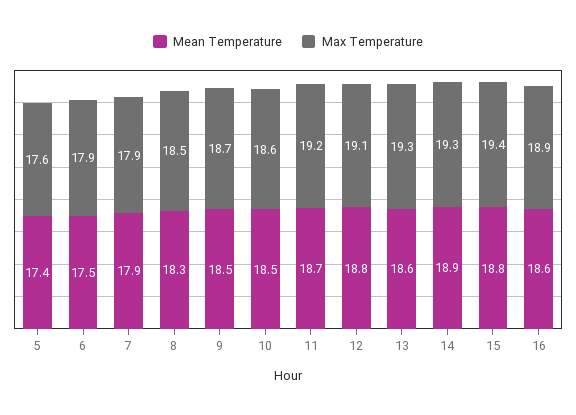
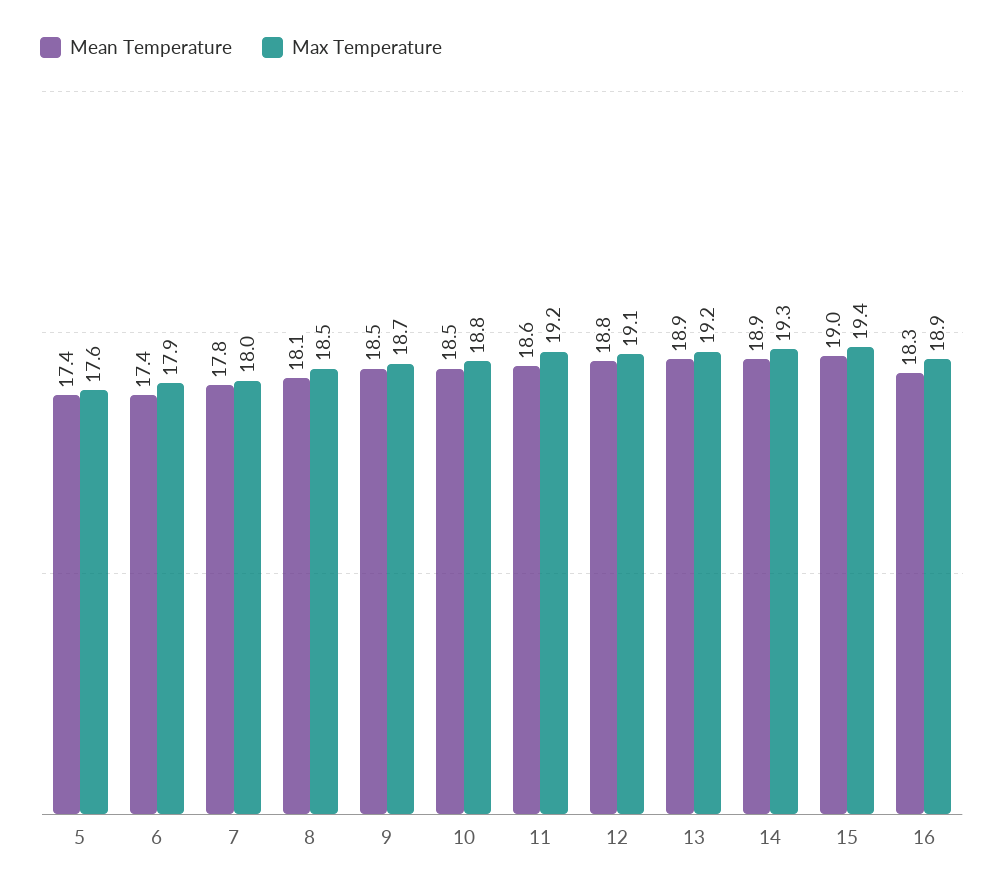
  {
    "Mean Temperature": {
      "5": 17.4,
-     "6": 17.5,
+     "6": 17.4,
-     "7": 17.9,
+     "7": 17.8,
-     "8": 18.3,
+     "8": 18.1,
      "9": 18.5,
      "10": 18.5,
-     "11": 18.7,
+     "11": 18.6,
      "12": 18.8,
-     "13": 18.6,
+     "13": 18.9,
      "14": 18.9,
-     "15": 18.8,
+     "15": 19,
-     "16": 18.6
+     "16": 18.3
    },
    "Max Temperature": {
      "5": 17.6,
      "6": 17.9,
-     "7": 17.9,
+     "7": 18,
      "8": 18.5,
      "9": 18.7,
-     "10": 18.6,
+     "10": 18.8,
      "11": 19.2,
      "12": 19.1,
-     "13": 19.3,
+     "13": 19.2,
      "14": 19.3,
      "15": 19.4,
      "16": 18.9
    }
  }

